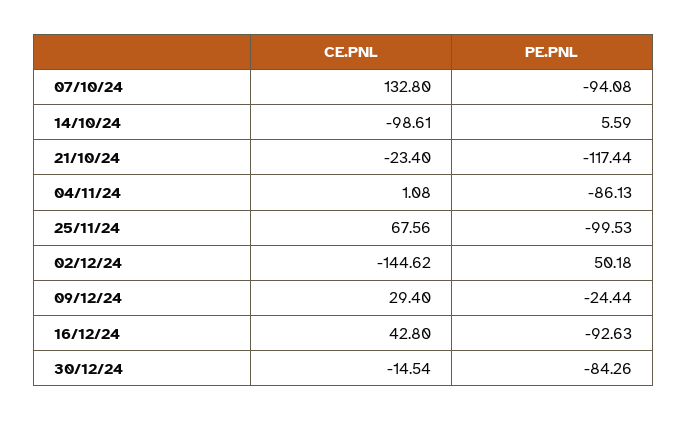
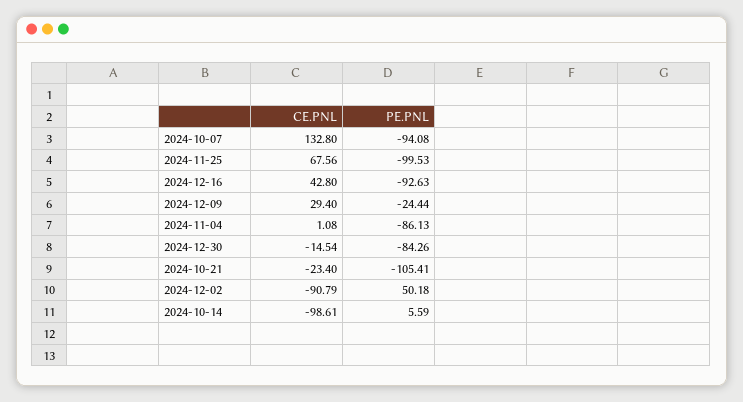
  {
    "CE.PNL": {
      "07/10/24": 132.8,
      "14/10/24": -98.61,
      "21/10/24": -23.4,
      "04/11/24": 1.08,
      "25/11/24": 67.56,
-     "02/12/24": -144.62,
+     "02/12/24": -90.79,
      "09/12/24": 29.4,
      "16/12/24": 42.8,
      "30/12/24": -14.54
    },
    "PE.PNL": {
      "07/10/24": -94.08,
      "14/10/24": 5.59,
-     "21/10/24": -117.44,
+     "21/10/24": -105.41,
      "04/11/24": -86.13,
      "25/11/24": -99.53,
      "02/12/24": 50.18,
      "09/12/24": -24.44,
      "16/12/24": -92.63,
      "30/12/24": -84.26
    }
  }

